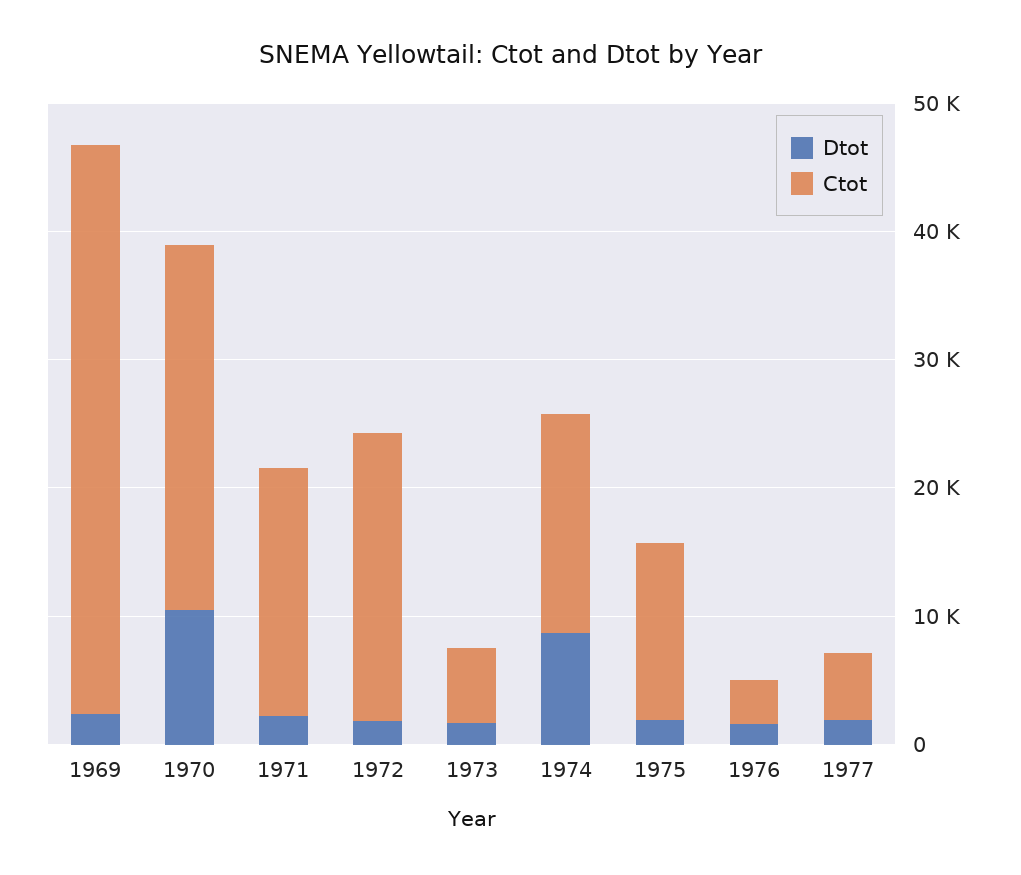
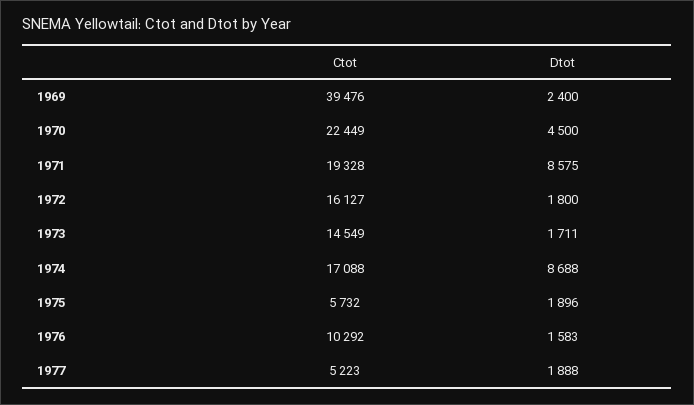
  {
    "Dtot": {
      "1969": 2400,
-     "1970": 10000,
+     "1970": 4500,
-     "1971": 2000,
+     "1971": 8575,
      "1972": 1800,
      "1973": 1711,
      "1974": 8688,
      "1975": 1896,
      "1976": 1583,
      "1977": 1888
    },
    "Ctot": {
-     "1969": 44000,
+     "1969": 39476,
-     "1970": 28000,
+     "1970": 22449,
      "1971": 19328,
-     "1972": 22000,
+     "1972": 16127,
-     "1973": 6000,
+     "1973": 14549,
      "1974": 17088,
-     "1975": 14000,
+     "1975": 5732,
-     "1976": 4000,
+     "1976": 10292,
      "1977": 5223
    }
  }

